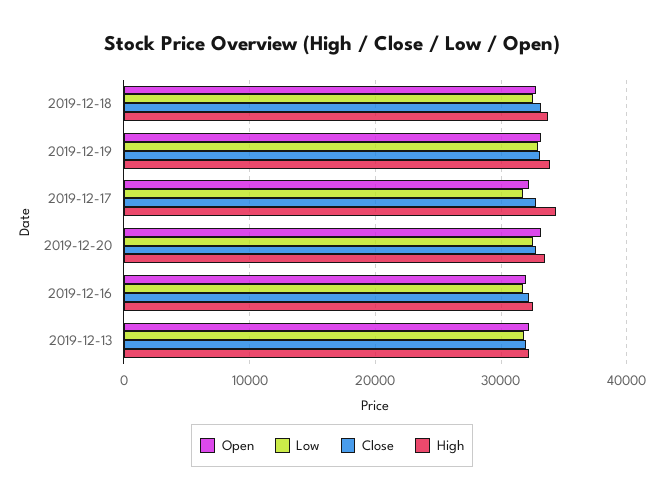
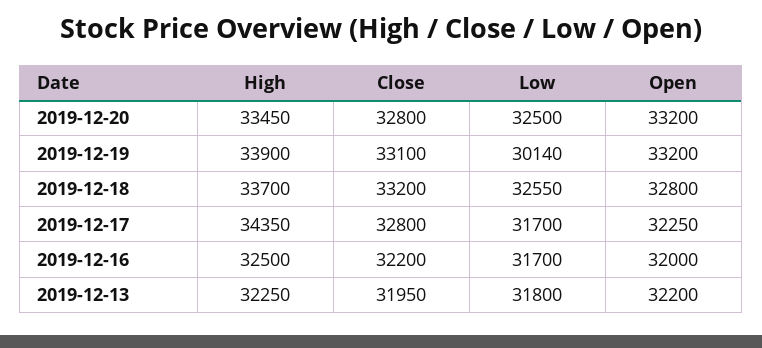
  {
    "Open": {
      "2019-12-18": 32800,
      "2019-12-19": 33200,
      "2019-12-17": 32250,
      "2019-12-20": 33200,
      "2019-12-16": 32000,
      "2019-12-13": 32200
    },
    "Low": {
      "2019-12-18": 32550,
-     "2019-12-19": 33000,
+     "2019-12-19": 30140,
      "2019-12-17": 31700,
      "2019-12-20": 32500,
      "2019-12-16": 31700,
      "2019-12-13": 31800
    },
    "Close": {
      "2019-12-18": 33200,
      "2019-12-19": 33100,
      "2019-12-17": 32800,
      "2019-12-20": 32800,
      "2019-12-16": 32200,
      "2019-12-13": 31950
    },
    "High": {
      "2019-12-18": 33700,
      "2019-12-19": 33900,
      "2019-12-17": 34350,
      "2019-12-20": 33450,
      "2019-12-16": 32500,
      "2019-12-13": 32250
    }
  }

